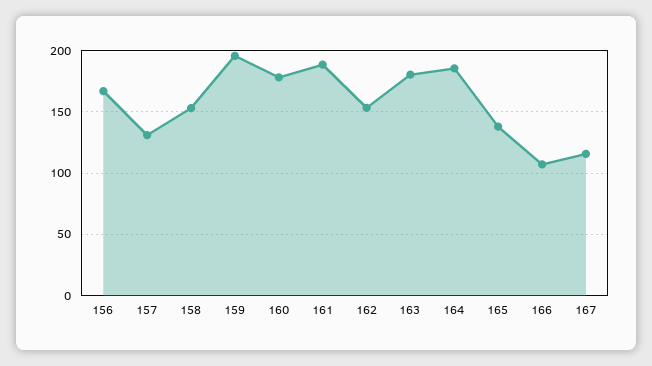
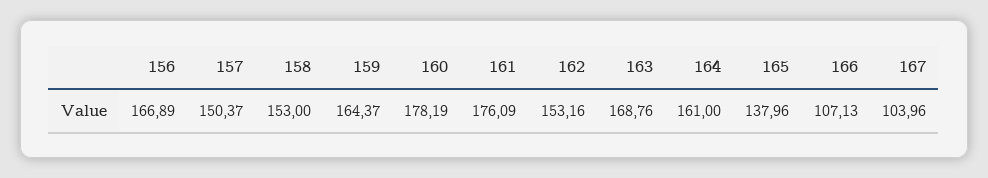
  {
    "156": 166.89,
-   "157": 130,
+   "157": 150.37,
    "158": 153,
-   "159": 195,
+   "159": 164.37,
    "160": 178.19,
-   "161": 190,
+   "161": 176.09,
    "162": 153.16,
-   "163": 180,
+   "163": 168.76,
-   "164": 185,
+   "164": 161,
    "165": 137.96,
    "166": 107.13,
-   "167": 115
+   "167": 103.96
  }

